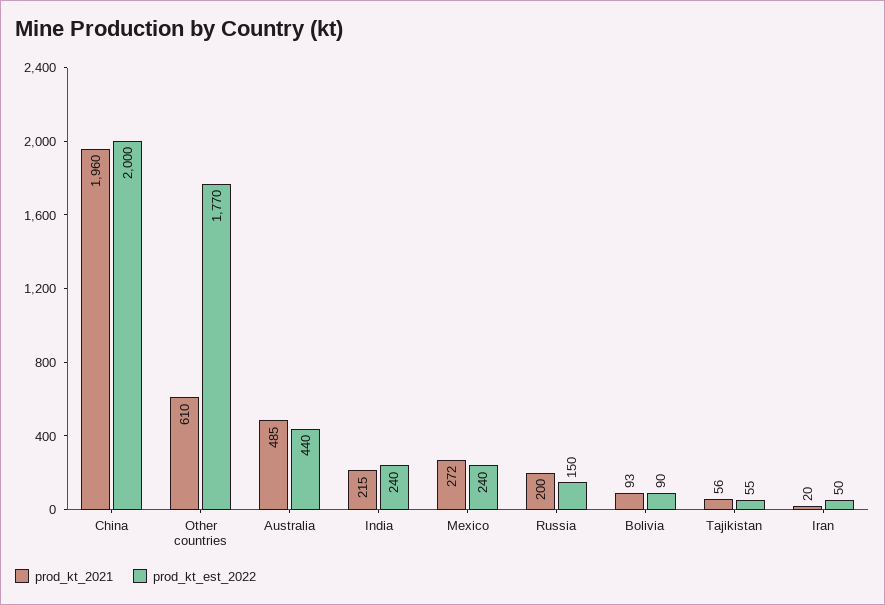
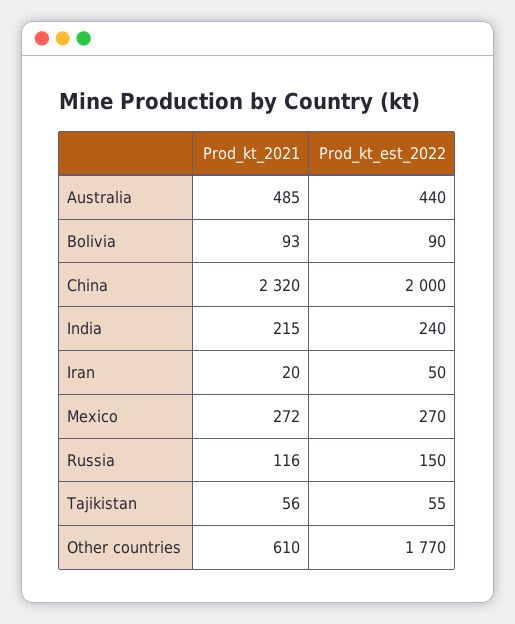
  {
    "prod_kt_2021": {
-     "China": 1960,
+     "China": 2320,
      "Other countries": 610,
      "Australia": 485,
      "India": 215,
      "Mexico": 272,
-     "Russia": 200,
+     "Russia": 116,
      "Bolivia": 93,
      "Tajikistan": 56,
      "Iran": 20
    },
    "prod_kt_est_2022": {
      "China": 2000,
      "Other countries": 1770,
      "Australia": 440,
      "India": 240,
-     "Mexico": 240,
+     "Mexico": 270,
      "Russia": 150,
      "Bolivia": 90,
      "Tajikistan": 55,
      "Iran": 50
    }
  }

